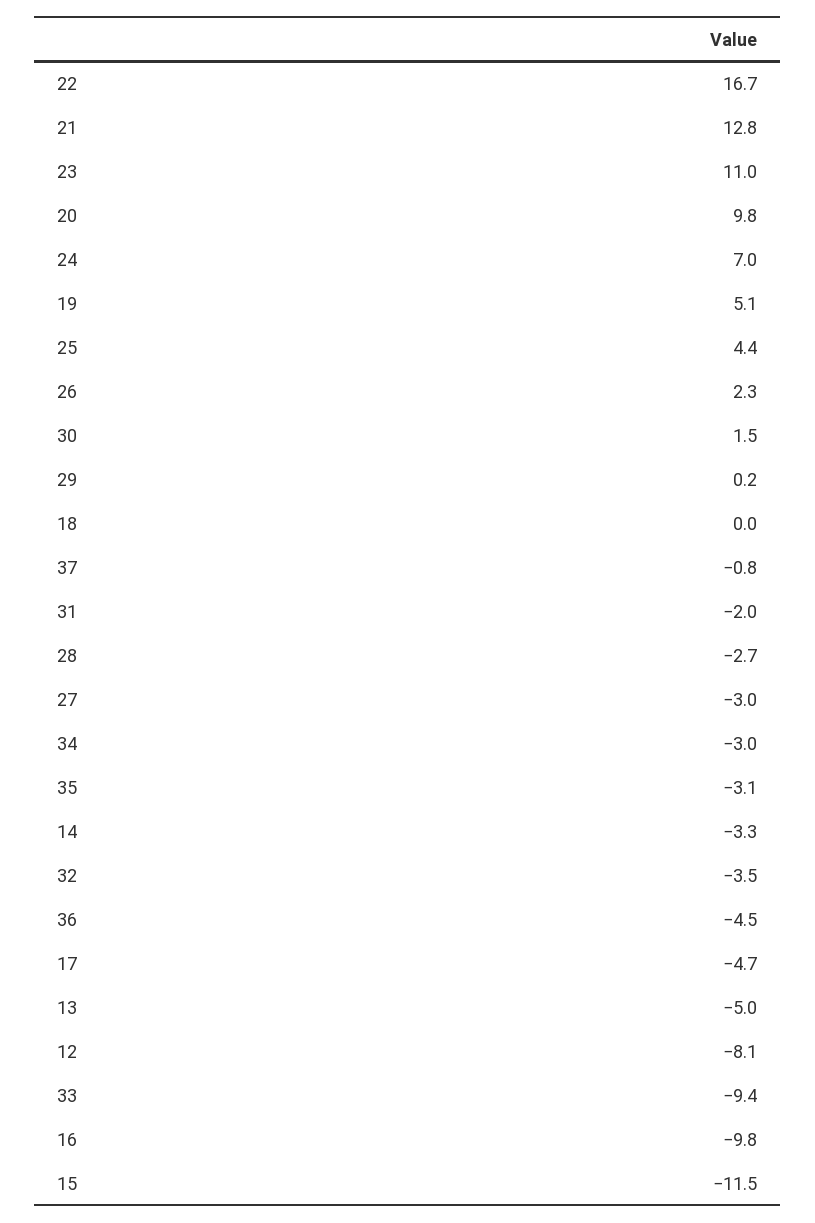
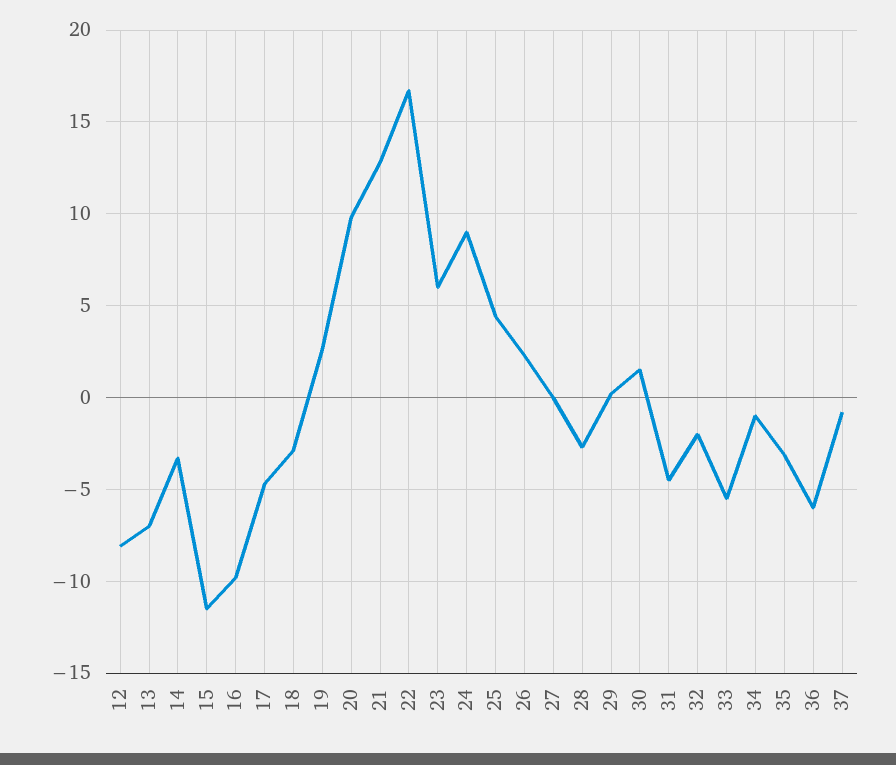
  {
    "22": 16.7,
    "21": 12.8,
-   "23": 11,
+   "23": 6,
    "20": 9.8,
-   "24": 7,
+   "24": 9,
-   "19": 5.1,
+   "19": 2.5,
    "25": 4.4,
    "26": 2.3,
    "30": 1.5,
    "29": 0.2,
-   "18": 0,
+   "18": -3,
    "37": -0.8,
-   "31": -2,
+   "31": -4.5,
    "28": -2.7,
-   "27": -3,
+   "27": 0,
-   "34": -3,
+   "34": -1,
    "35": -3.1,
    "14": -3.3,
-   "32": -3.5,
+   "32": -2,
-   "36": -4.5,
+   "36": -6,
    "17": -4.7,
-   "13": -5,
+   "13": -7,
    "12": -8.1,
-   "33": -9.4,
+   "33": -5.5,
    "16": -9.8,
    "15": -11.5
  }

